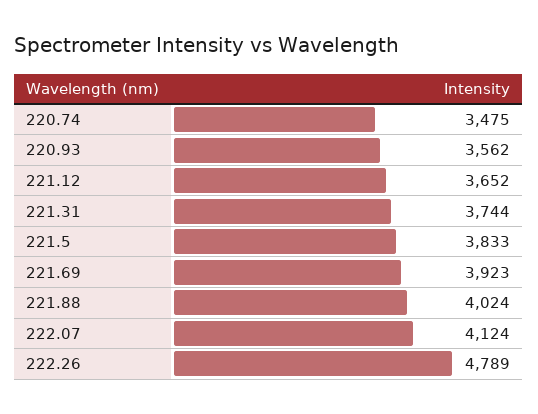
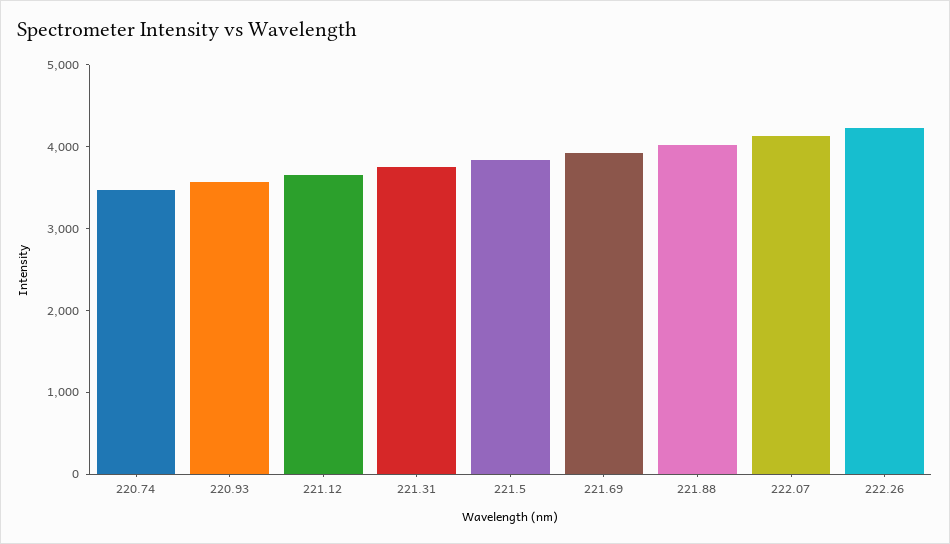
  {
    "220.74": 3475,
    "220.93": 3562,
    "221.12": 3652,
    "221.31": 3744,
    "221.5": 3833,
    "221.69": 3923,
    "221.88": 4024,
    "222.07": 4124,
-   "222.26": 4789
+   "222.26": 4200
  }

